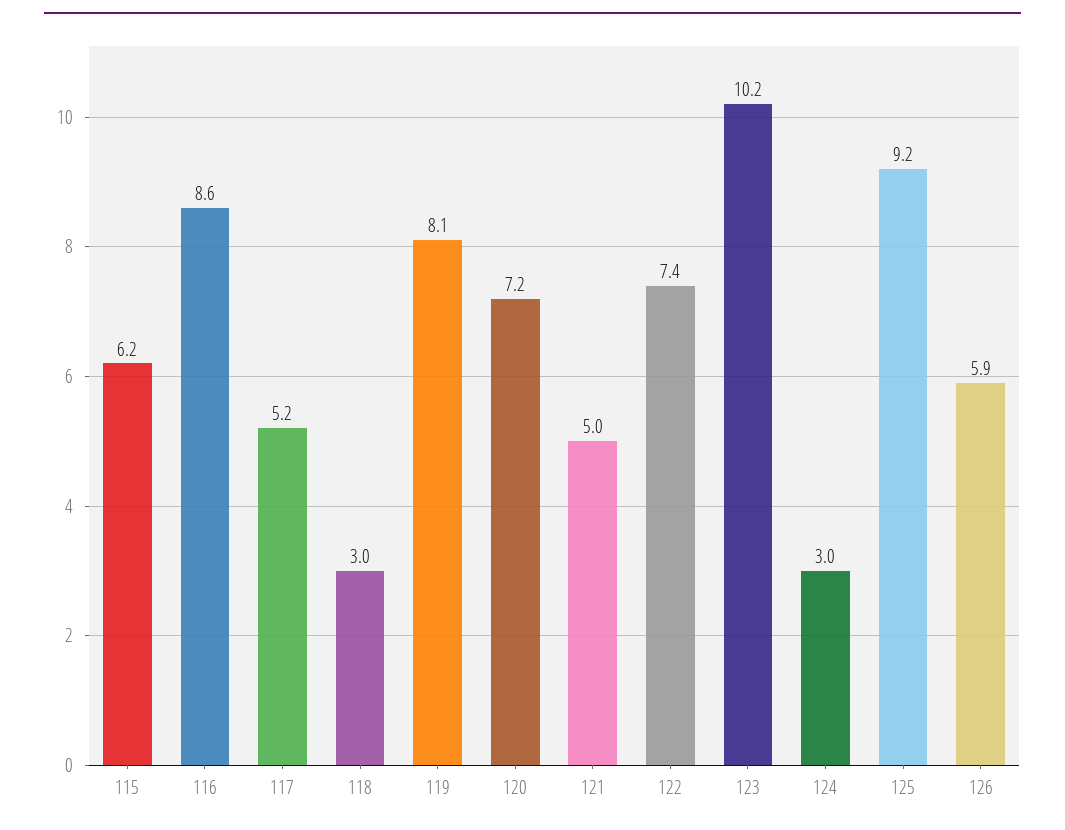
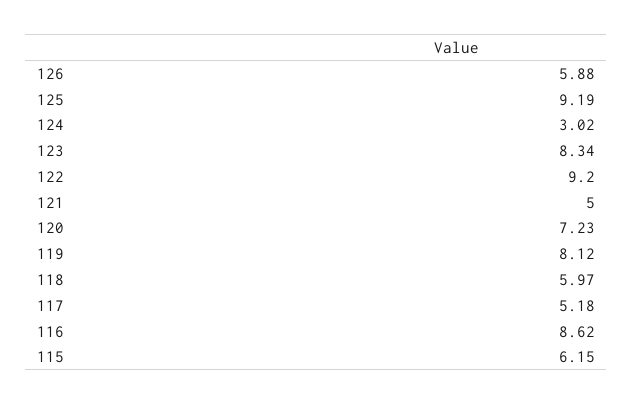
  {
    "115": 6.15,
    "116": 8.62,
    "117": 5.18,
-   "118": 3,
+   "118": 5.97,
    "119": 8.12,
    "120": 7.23,
    "121": 5,
-   "122": 7.4,
+   "122": 9.2,
-   "123": 10.2,
+   "123": 8.34,
    "124": 3.02,
    "125": 9.19,
    "126": 5.88
  }

